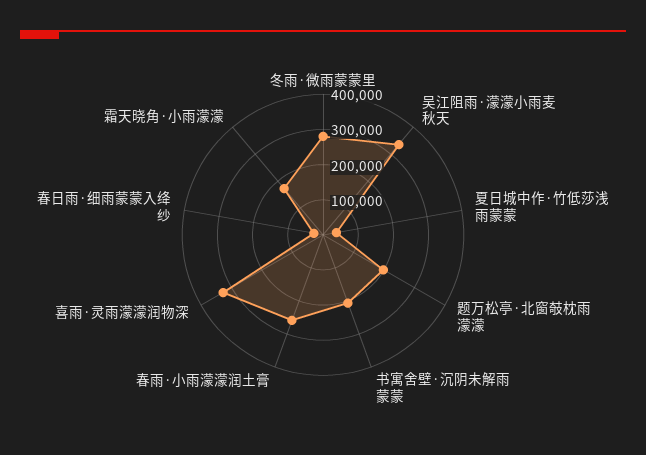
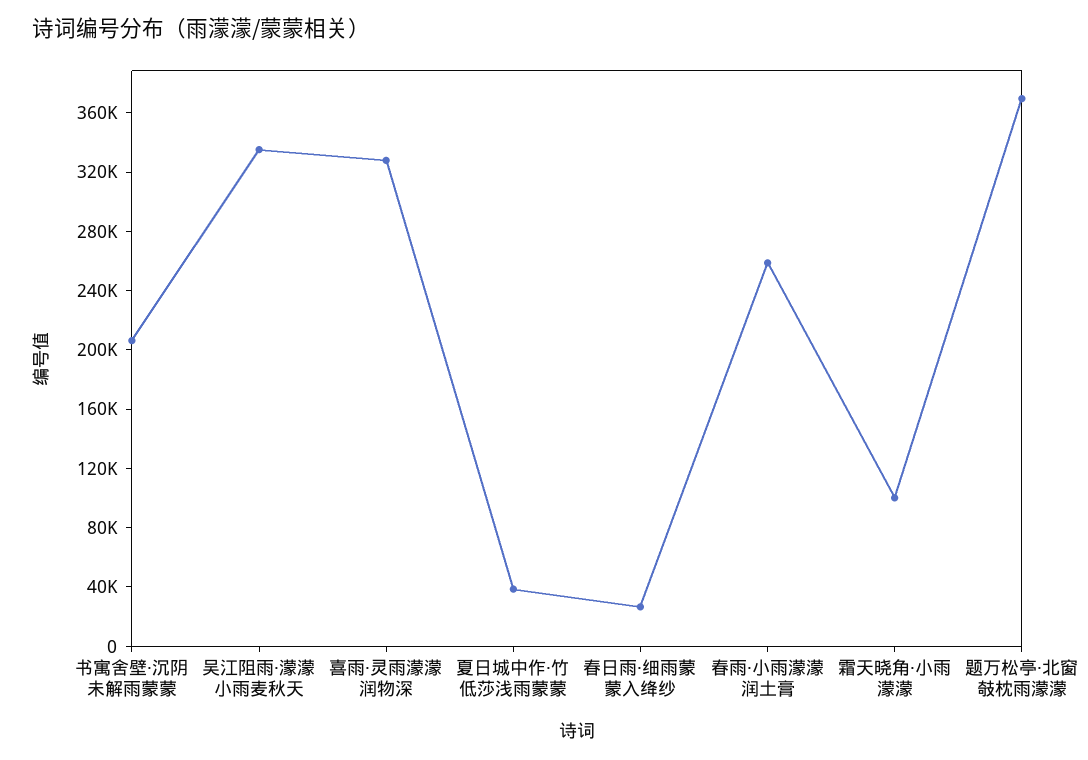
  {
-   "冬雨·微雨蒙蒙里": 275000,
    "吴江阻雨·濛濛小雨麦秋天": 340000,
    "夏日城中作·竹低莎浅雨蒙蒙": 40000,
-   "题万松亭·北窗攲枕雨濛濛": 200000,
+   "题万松亭·北窗攲枕雨濛濛": 370000,
    "书寓舍壁·沉阴未解雨蒙蒙": 210000,
    "春雨·小雨濛濛润土膏": 260000,
    "喜雨·灵雨濛濛润物深": 330000,
    "春日雨·细雨蒙蒙入绛纱": 30000,
-   "霜天晓角·小雨濛濛": 175000
+   "霜天晓角·小雨濛濛": 100000
  }

